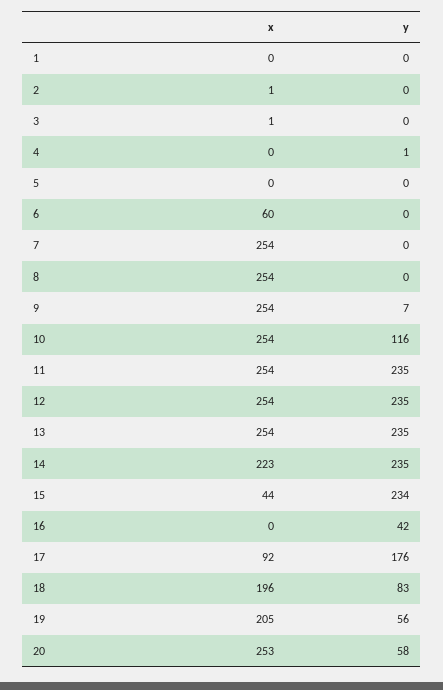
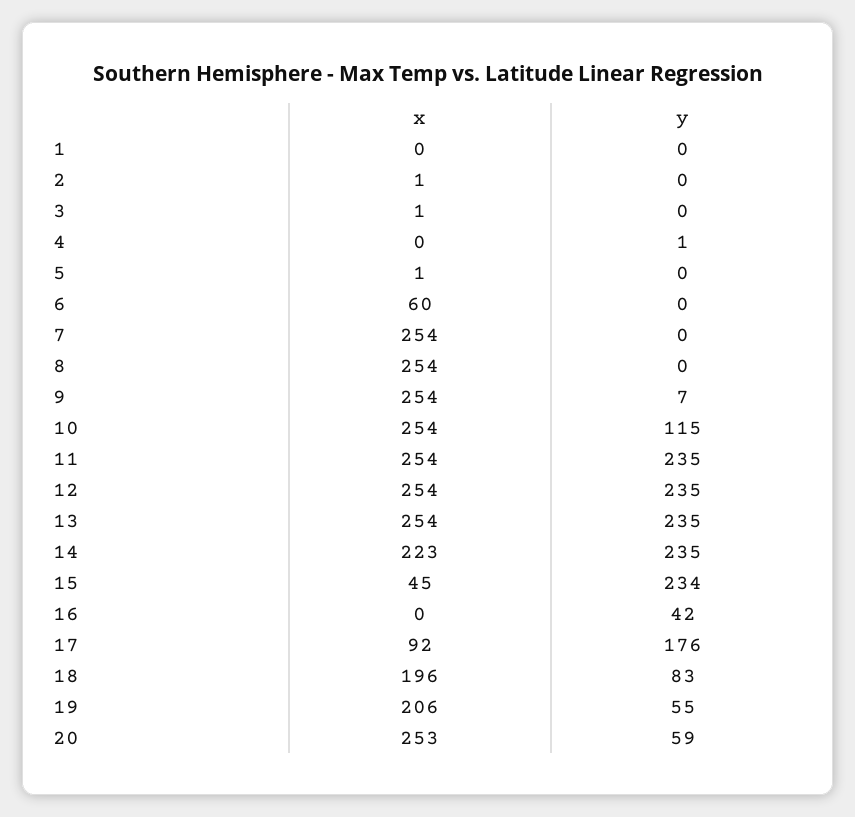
  {
    "x": {
      "1": 0,
      "2": 1,
      "3": 1,
      "4": 0,
-     "5": 0,
+     "5": 1,
      "6": 60,
      "7": 254,
      "8": 254,
      "9": 254,
      "10": 254,
      "11": 254,
      "12": 254,
      "13": 254,
      "14": 223,
-     "15": 44,
+     "15": 45,
      "16": 0,
      "17": 92,
      "18": 196,
-     "19": 205,
+     "19": 206,
      "20": 253
    },
    "y": {
      "1": 0,
      "2": 0,
      "3": 0,
      "4": 1,
      "5": 0,
      "6": 0,
      "7": 0,
      "8": 0,
      "9": 7,
-     "10": 116,
+     "10": 115,
      "11": 235,
      "12": 235,
      "13": 235,
      "14": 235,
      "15": 234,
      "16": 42,
      "17": 176,
      "18": 83,
-     "19": 56,
+     "19": 55,
-     "20": 58
+     "20": 59
    }
  }

